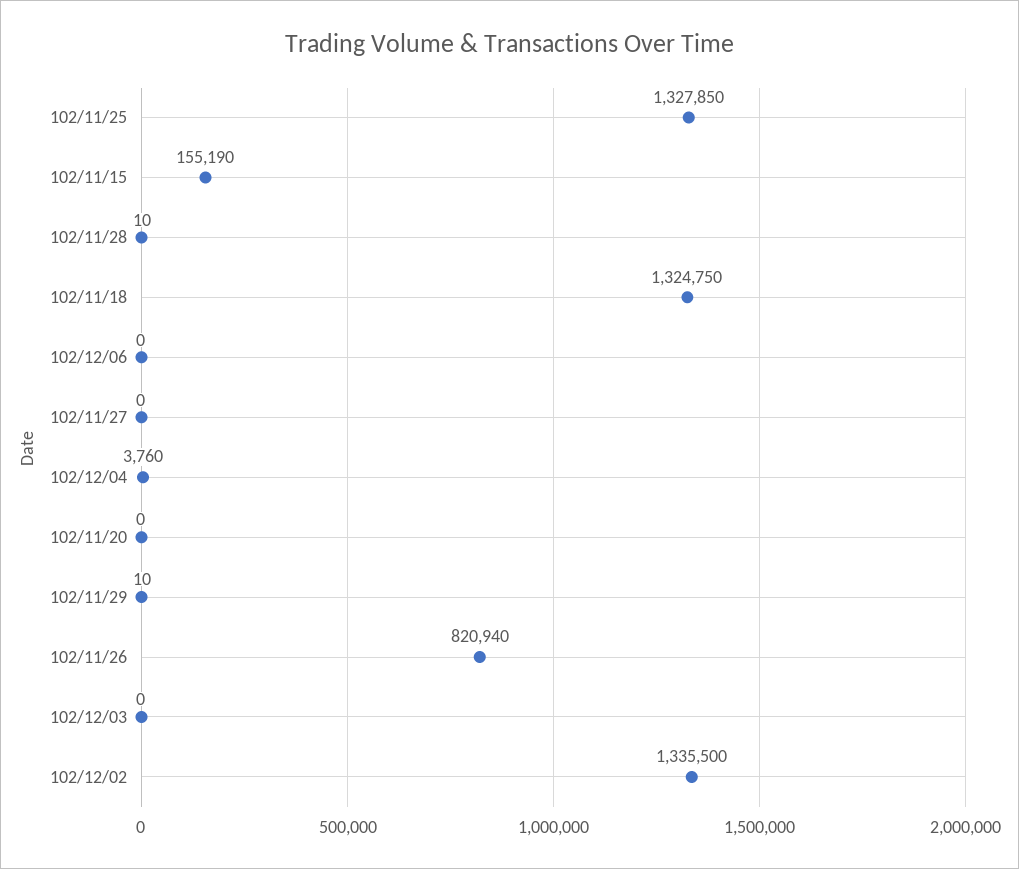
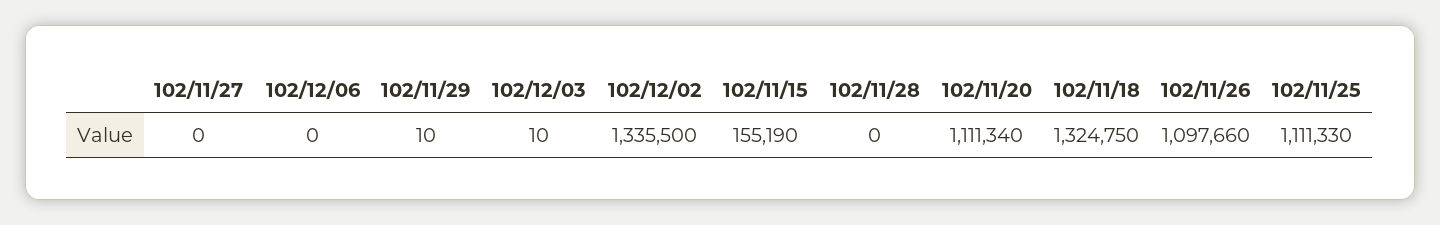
  {
-   "102/11/25": 1327850,
+   "102/11/25": 1111330,
    "102/11/15": 155190,
-   "102/11/28": 10,
+   "102/11/28": 0,
    "102/11/18": 1324750,
    "102/12/06": 0,
    "102/11/27": 0,
-   "102/12/04": 3760,
-   "102/11/20": 0,
+   "102/11/20": 1111340,
    "102/11/29": 10,
-   "102/11/26": 820940,
+   "102/11/26": 1097660,
-   "102/12/03": 0,
+   "102/12/03": 10,
    "102/12/02": 1335500
  }

